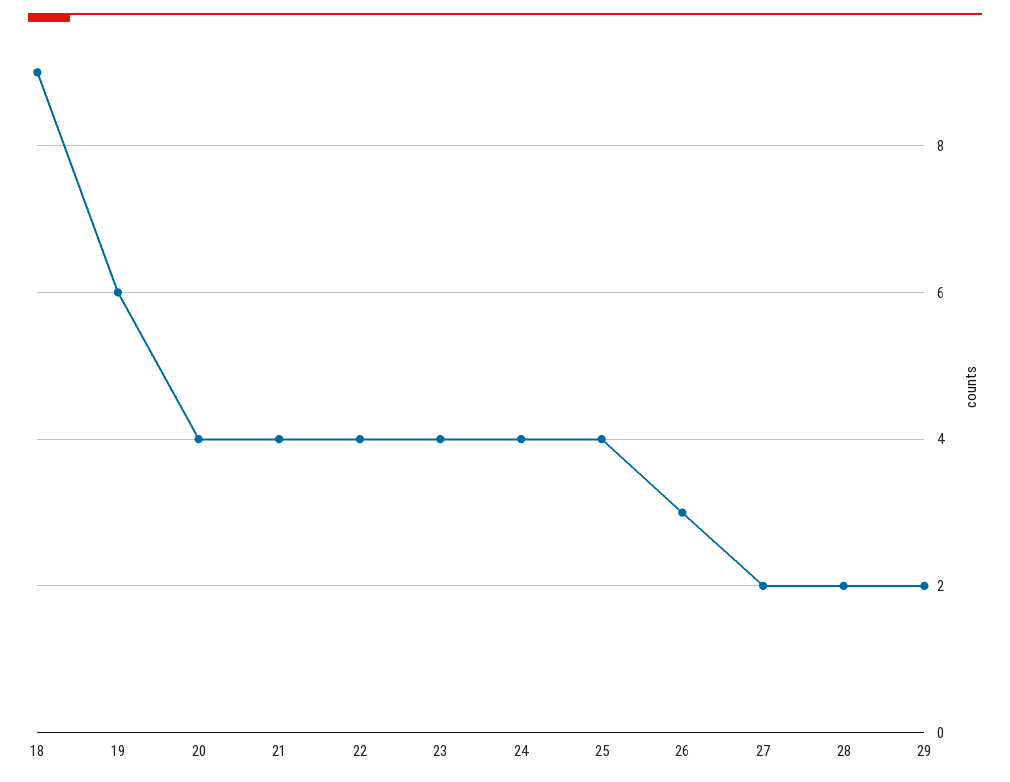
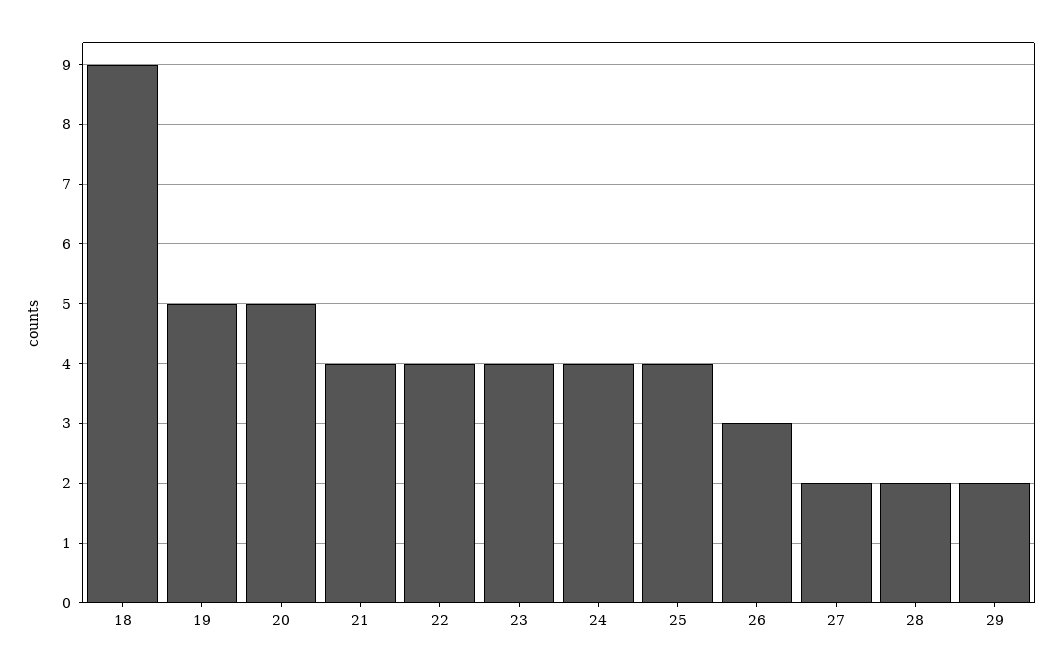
  {
    "18": 9,
-   "19": 6,
+   "19": 5,
-   "20": 4,
+   "20": 5,
    "21": 4,
    "22": 4,
    "23": 4,
    "24": 4,
    "25": 4,
    "26": 3,
    "27": 2,
    "28": 2,
    "29": 2
  }

